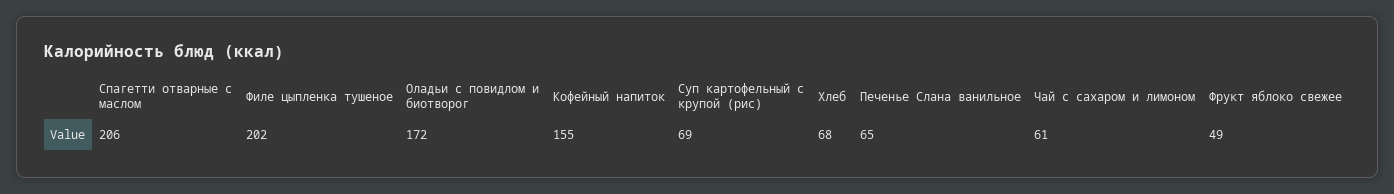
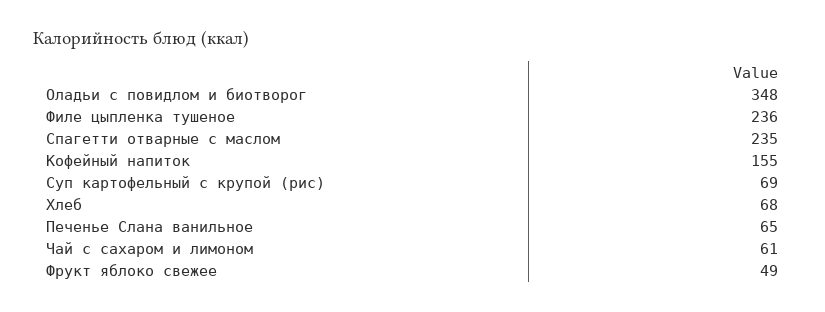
  {
-   "Спагетти отварные с маслом": 206,
+   "Спагетти отварные с маслом": 235,
-   "Филе цыпленка тушеное": 202,
+   "Филе цыпленка тушеное": 236,
-   "Оладьи с повидлом и биотворог": 172,
+   "Оладьи с повидлом и биотворог": 348,
    "Кофейный напиток": 155,
    "Суп картофельный с крупой (рис)": 69,
    "Хлеб": 68,
    "Печенье Слана ванильное": 65,
    "Чай с сахаром и лимоном": 61,
    "Фрукт яблоко свежее": 49
  }

